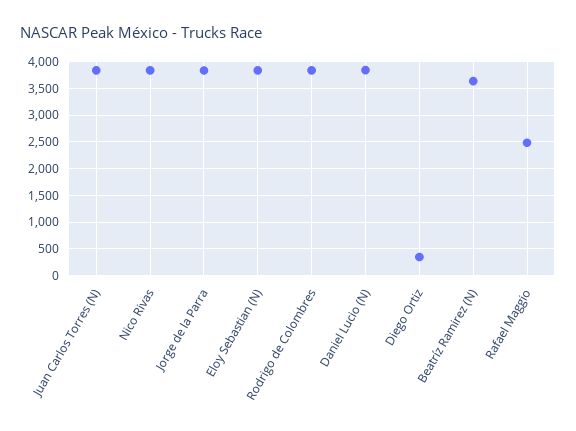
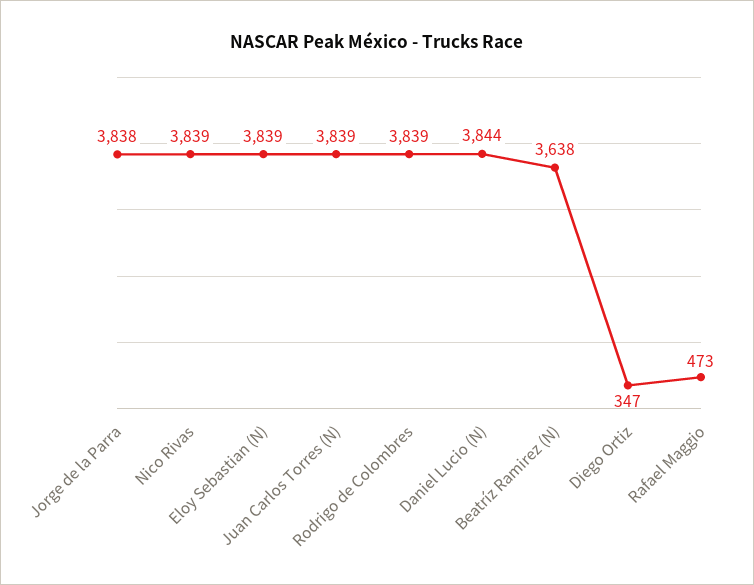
  {
    "Juan Carlos Torres (N)": 3839,
    "Nico Rivas": 3839,
    "Jorge de la Parra": 3838,
    "Eloy Sebastian (N)": 3839,
    "Rodrigo de Colombres": 3839,
    "Daniel Lucio (N)": 3844,
    "Diego Ortiz": 347,
    "Beatríz Ramirez (N)": 3638,
-   "Rafael Maggio": 2500
+   "Rafael Maggio": 473
  }

